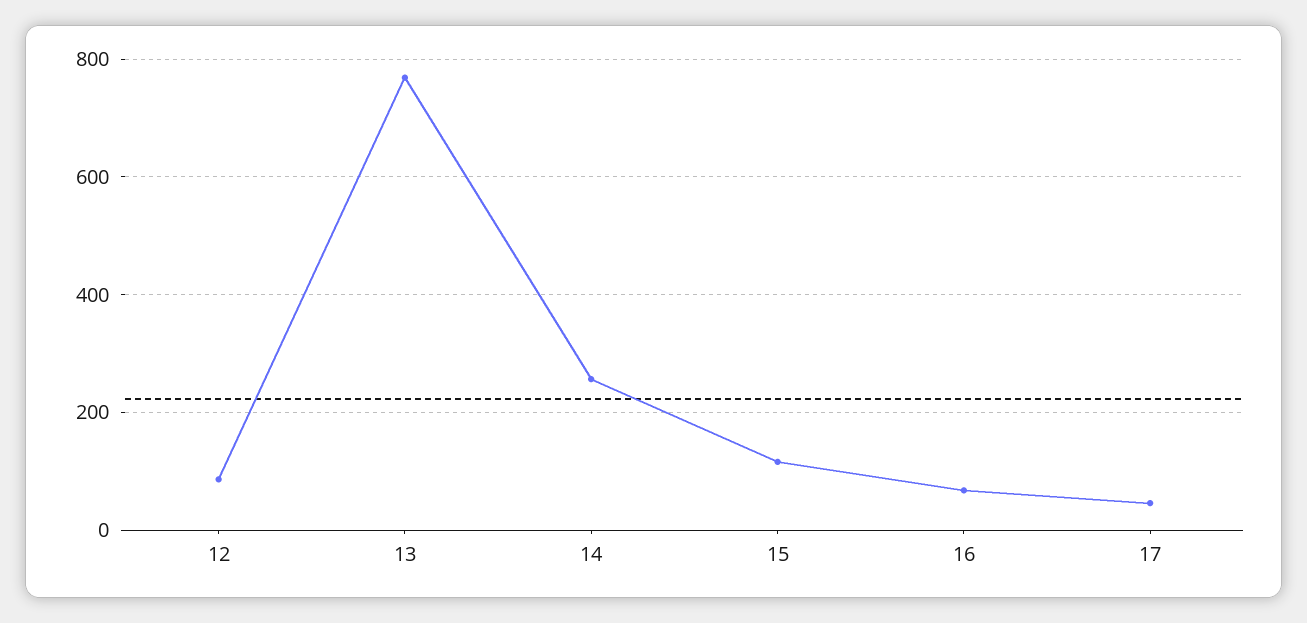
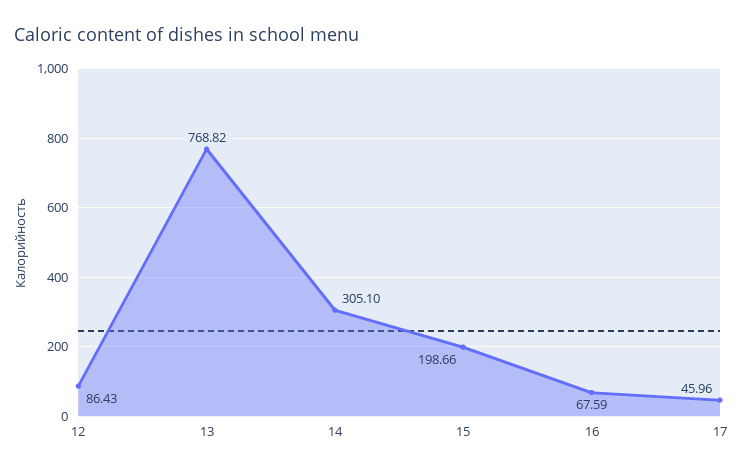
  {
    "12": 86.43,
    "13": 768.82,
-   "14": 260,
+   "14": 305.1,
-   "15": 120,
+   "15": 198.66,
    "16": 67.59,
    "17": 45.96
  }

